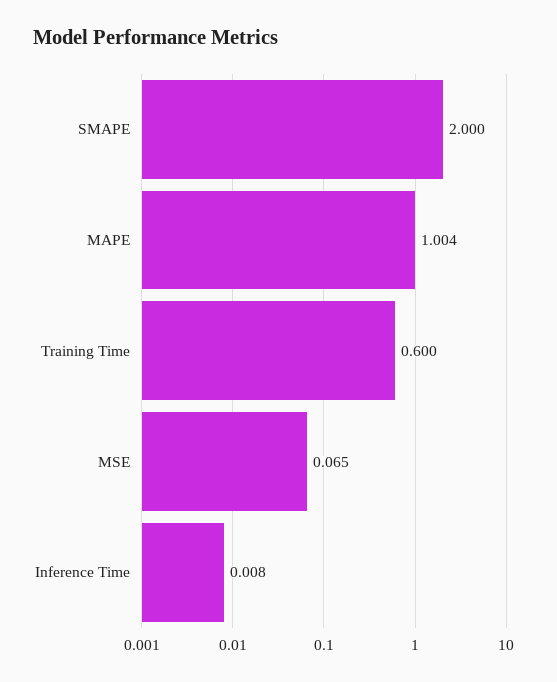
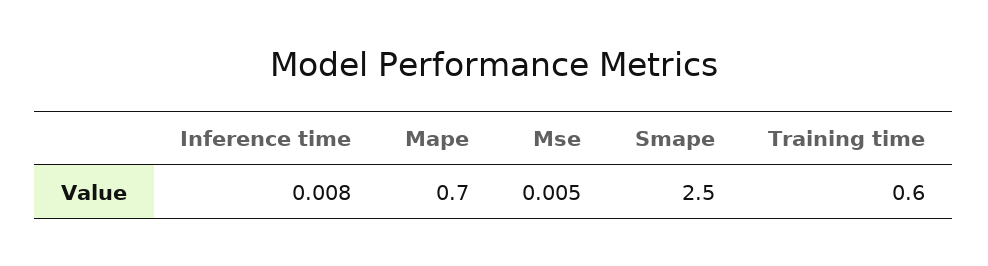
  {
-   "SMAPE": 2,
+   "SMAPE": 2.5,
-   "MAPE": 1.004,
+   "MAPE": 0.7,
    "Training Time": 0.6,
-   "MSE": 0.065,
+   "MSE": 0.005,
    "Inference Time": 0.008
  }

